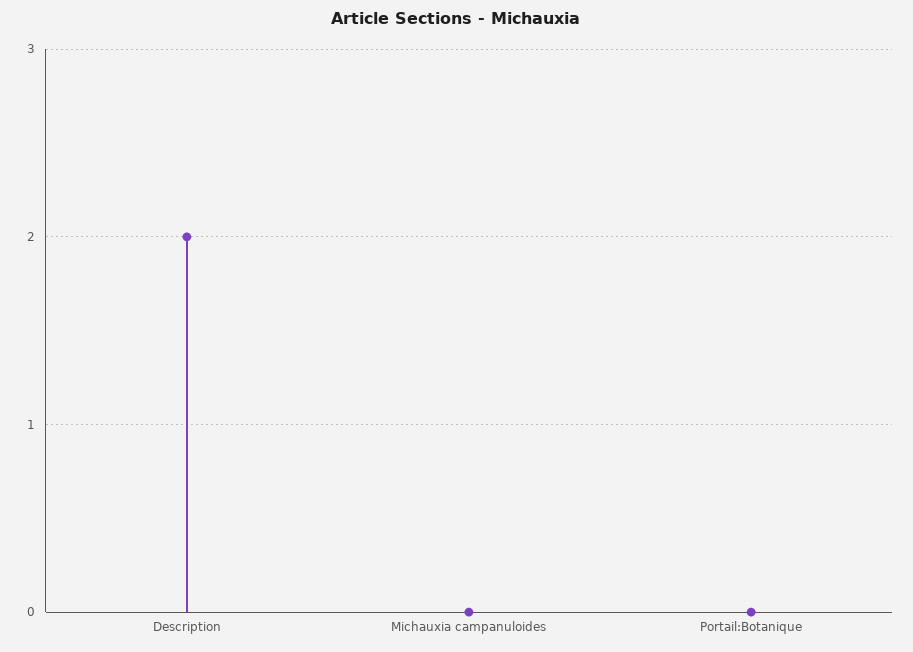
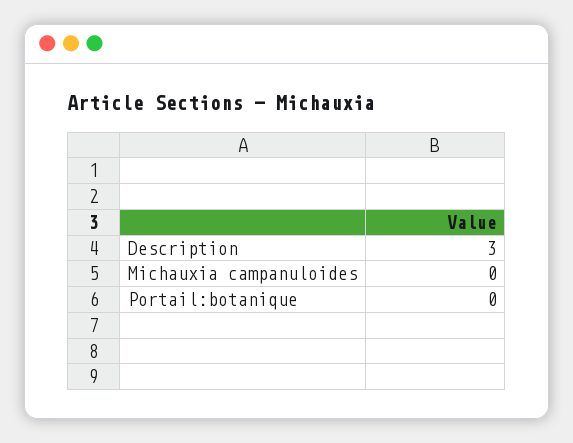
  {
-   "Description": 2,
+   "Description": 3,
    "Michauxia campanuloides": 0,
    "Portail:Botanique": 0
  }

